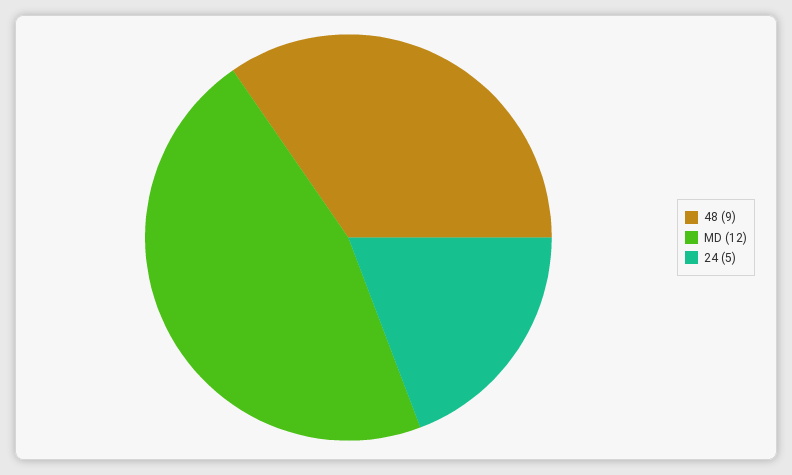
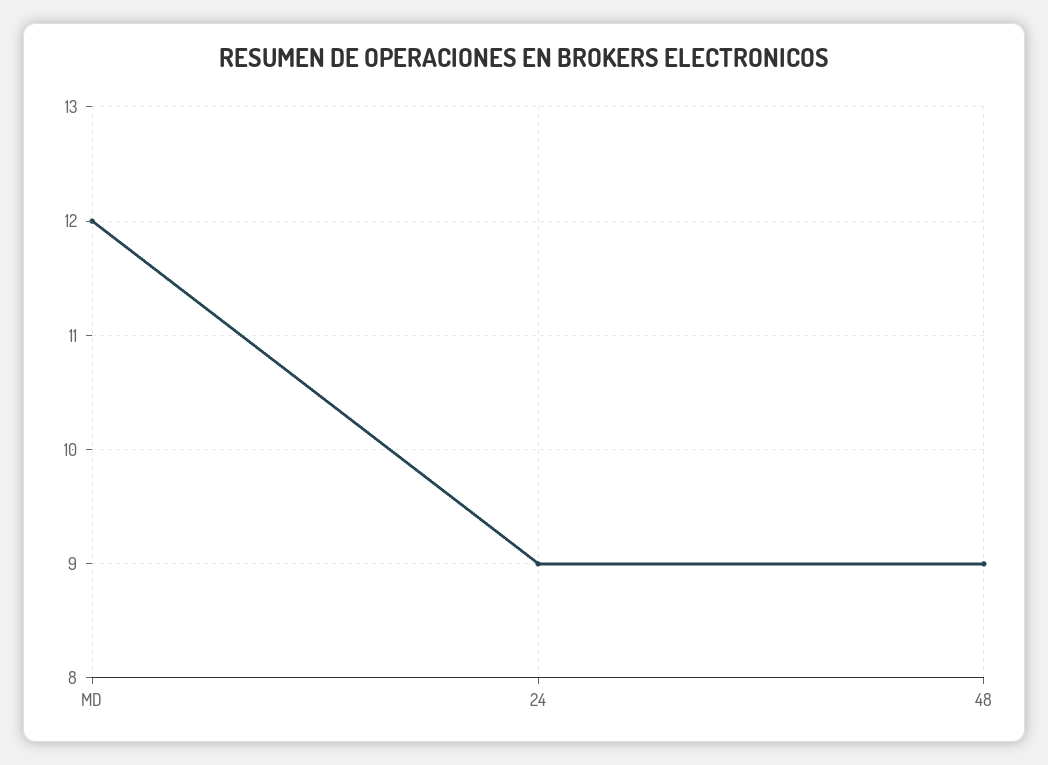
  {
    "48": 9,
    "MD": 12,
-   "24": 5
+   "24": 9
  }

